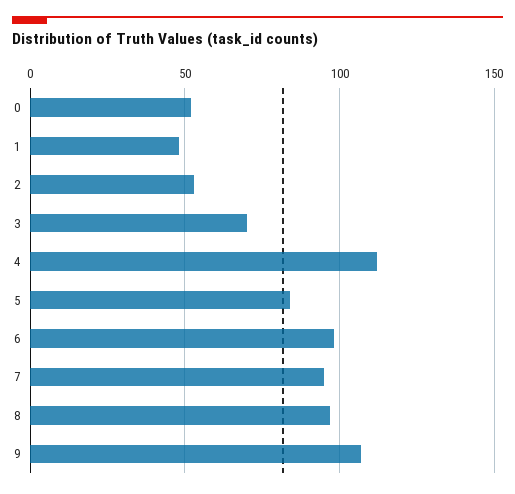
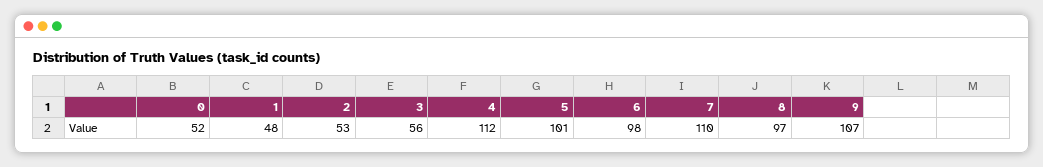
  {
    "0": 52,
    "1": 48,
    "2": 53,
-   "3": 70,
+   "3": 56,
    "4": 112,
-   "5": 85,
+   "5": 101,
    "6": 98,
-   "7": 95,
+   "7": 110,
    "8": 97,
    "9": 107
  }

